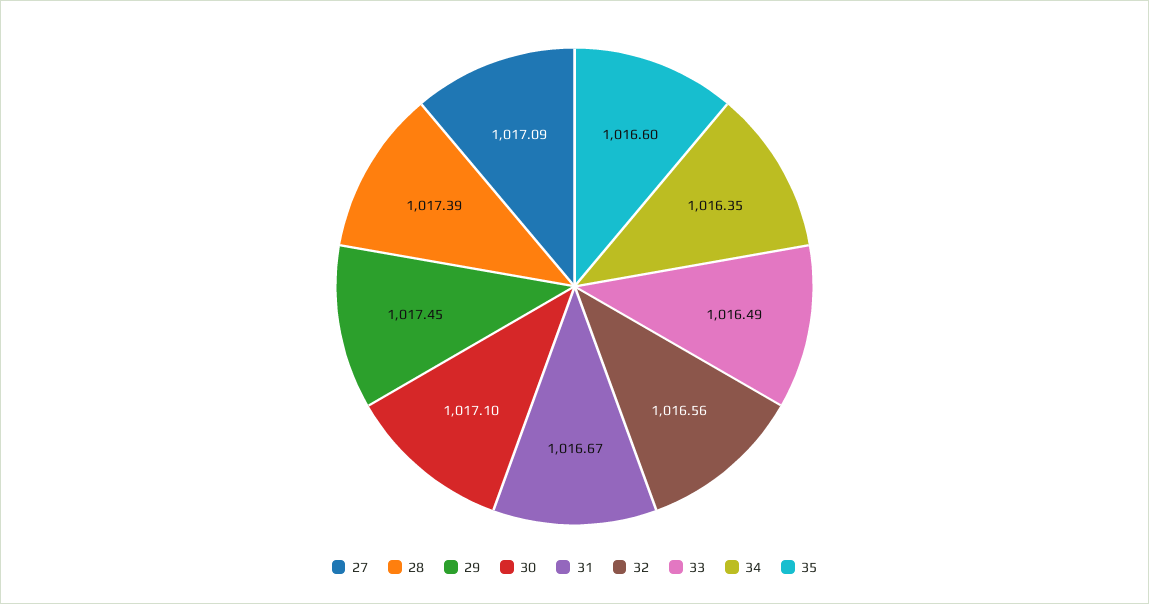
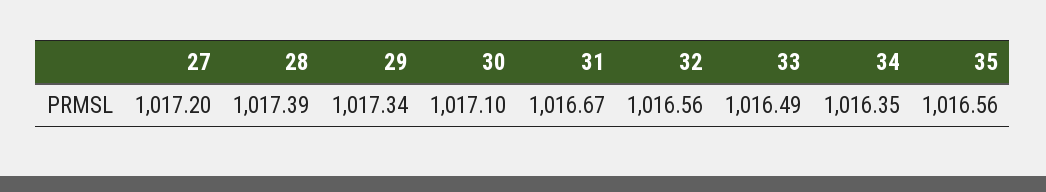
  {
-   "27": 1017.09,
+   "27": 1017.2,
    "28": 1017.39,
-   "29": 1017.45,
+   "29": 1017.34,
    "30": 1017.1,
    "31": 1016.67,
    "32": 1016.56,
    "33": 1016.49,
    "34": 1016.35,
-   "35": 1016.6
+   "35": 1016.56
  }

